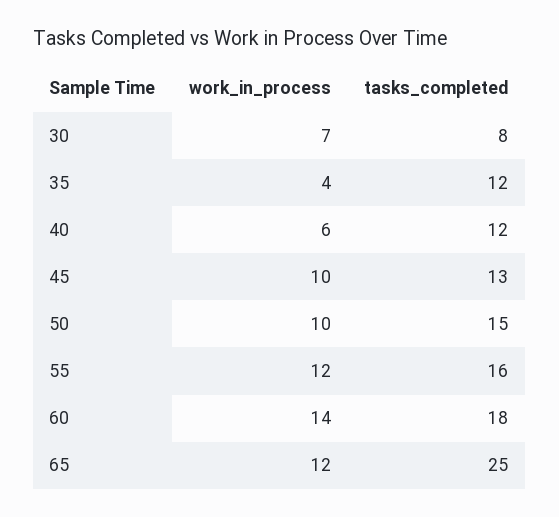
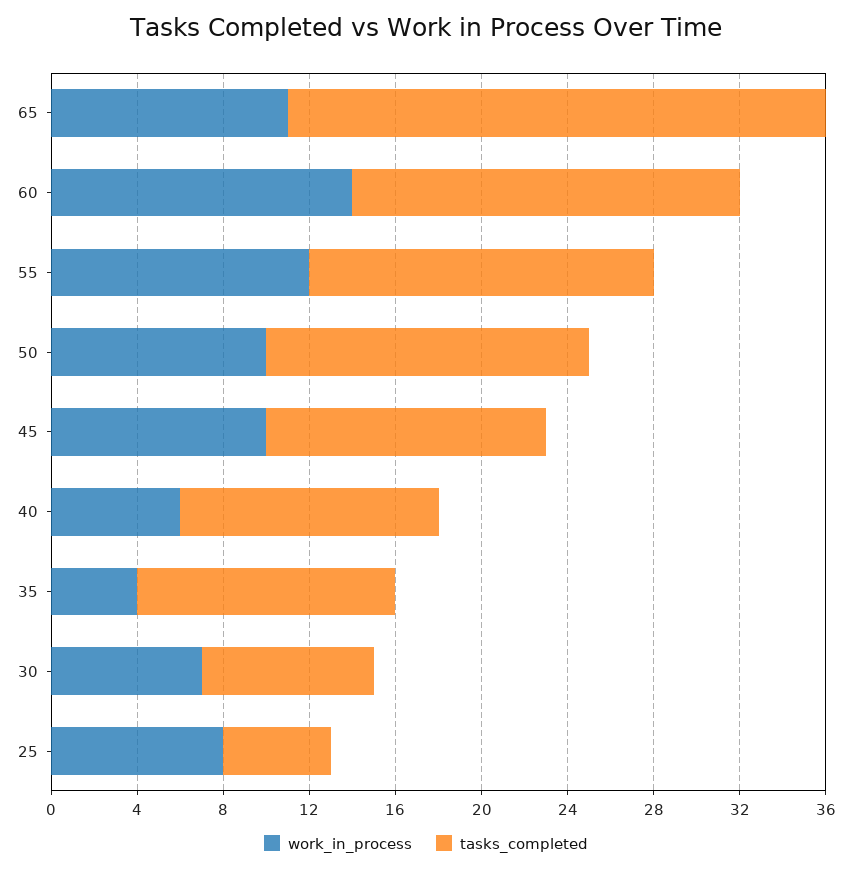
  {
    "work_in_process": {
      "30": 7,
      "35": 4,
      "40": 6,
      "45": 10,
      "50": 10,
      "55": 12,
      "60": 14,
-     "65": 12
+     "65": 11,
+     "25": 8
    },
    "tasks_completed": {
      "30": 8,
      "35": 12,
      "40": 12,
      "45": 13,
      "50": 15,
      "55": 16,
      "60": 18,
-     "65": 25
+     "65": 25,
+     "25": 5
    }
  }

